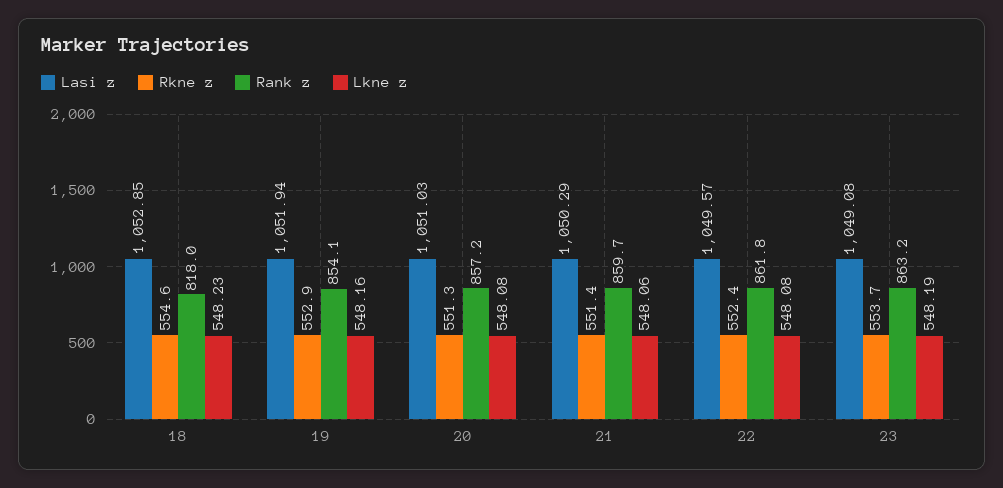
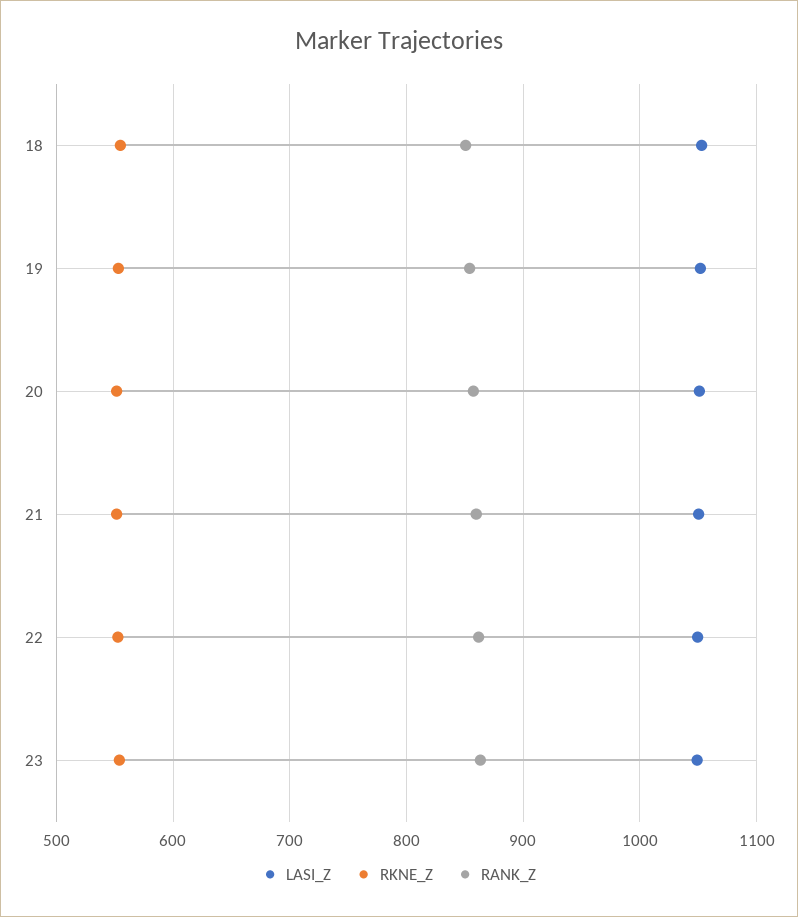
  {
    "Lasi z": {
      "18": 1052.85,
      "19": 1051.94,
      "20": 1051.03,
      "21": 1050.29,
      "22": 1049.57,
      "23": 1049.08
    },
    "Rkne z": {
      "18": 554.6,
      "19": 552.9,
      "20": 551.3,
      "21": 551.4,
      "22": 552.4,
      "23": 553.7
    },
    "Rank z": {
-     "18": 818,
+     "18": 850,
      "19": 854.1,
      "20": 857.2,
      "21": 859.7,
      "22": 861.8,
      "23": 863.2
-   },
+   }
-   "Lkne z": {
-     "18": 548.23,
-     "19": 548.16,
-     "20": 548.08,
-     "21": 548.06,
-     "22": 548.08,
-     "23": 548.19
-   }
  }

